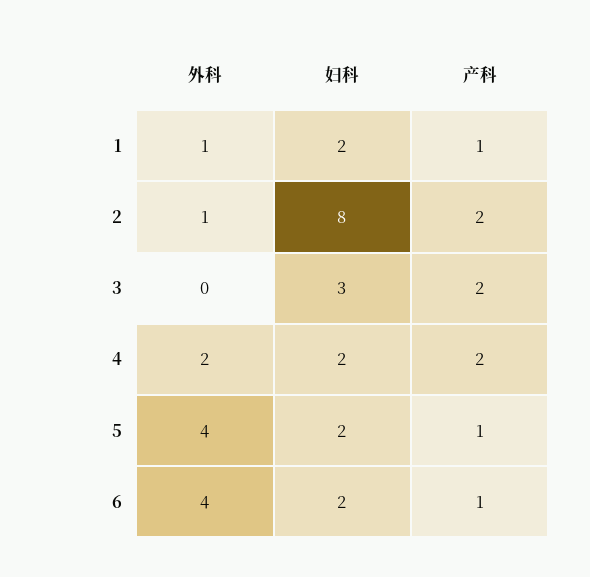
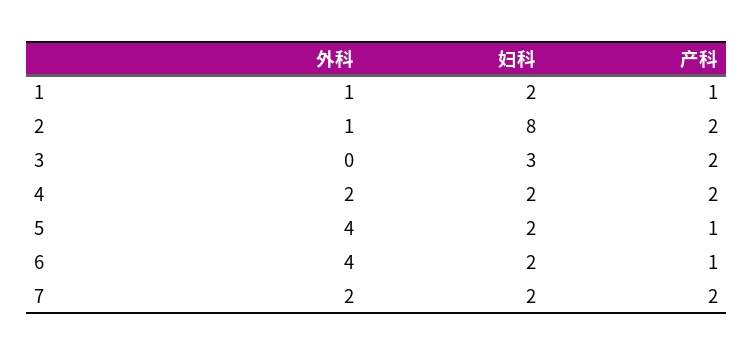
  {
    "外科": {
      "1": 1,
      "2": 1,
      "3": 0,
      "4": 2,
      "5": 4,
-     "6": 4
+     "6": 4,
+     "7": 2
    },
    "妇科": {
      "1": 2,
      "2": 8,
      "3": 3,
      "4": 2,
      "5": 2,
-     "6": 2
+     "6": 2,
+     "7": 2
    },
    "产科": {
      "1": 1,
      "2": 2,
      "3": 2,
      "4": 2,
      "5": 1,
-     "6": 1
+     "6": 1,
+     "7": 2
    }
  }

